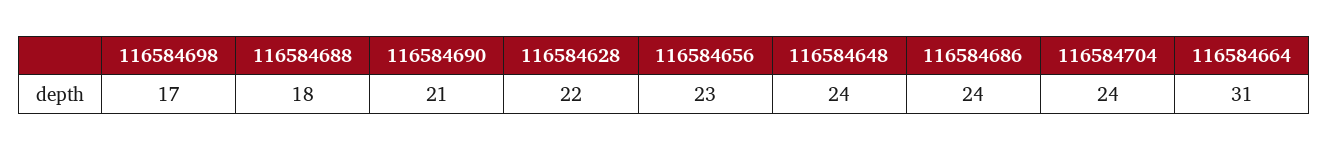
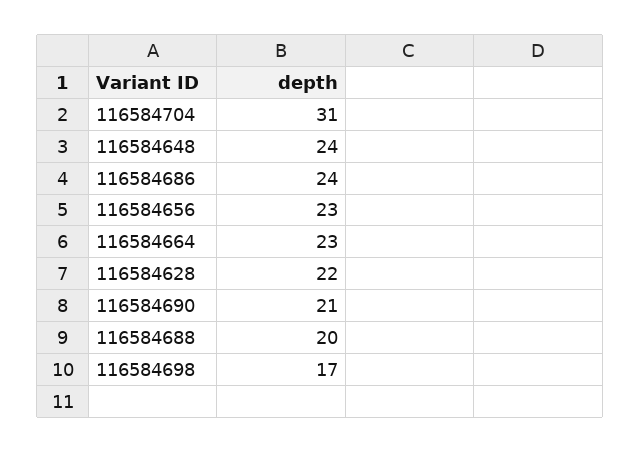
  {
    "116584698": 17,
-   "116584688": 18,
+   "116584688": 20,
    "116584690": 21,
    "116584628": 22,
    "116584656": 23,
    "116584648": 24,
    "116584686": 24,
-   "116584704": 24,
+   "116584704": 31,
-   "116584664": 31
+   "116584664": 23
  }

